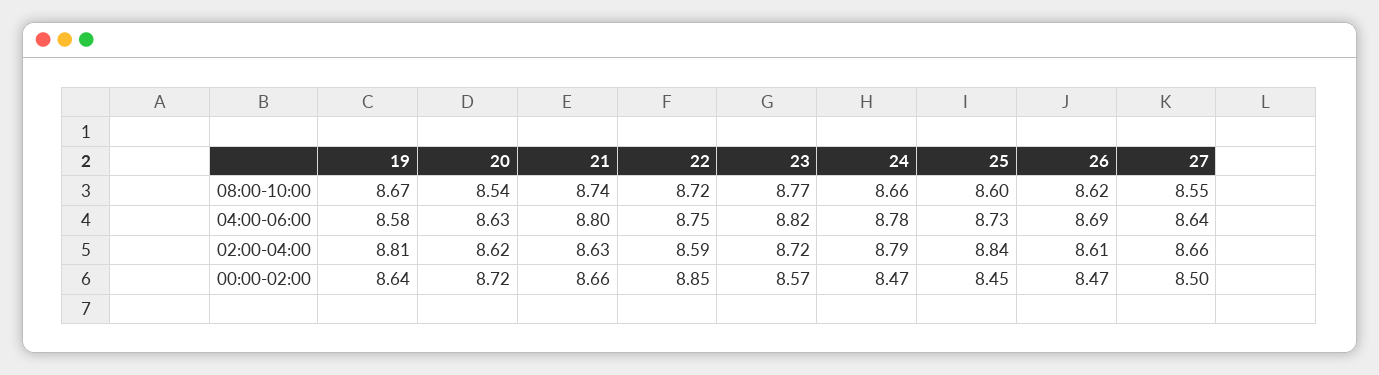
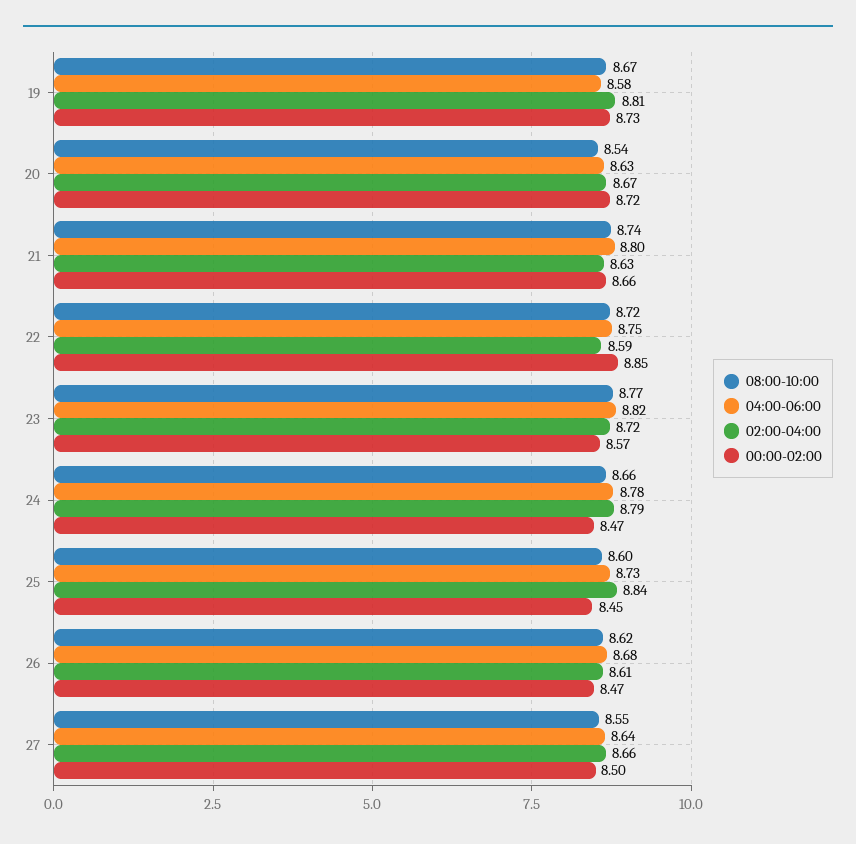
  {
    "08:00-10:00": {
      "19": 8.67,
      "20": 8.54,
      "21": 8.74,
      "22": 8.72,
      "23": 8.77,
      "24": 8.66,
      "25": 8.6,
      "26": 8.62,
      "27": 8.55
    },
    "04:00-06:00": {
      "19": 8.58,
      "20": 8.63,
      "21": 8.8,
      "22": 8.75,
      "23": 8.82,
      "24": 8.78,
      "25": 8.73,
-     "26": 8.69,
+     "26": 8.68,
      "27": 8.64
    },
    "02:00-04:00": {
      "19": 8.81,
-     "20": 8.62,
+     "20": 8.67,
      "21": 8.63,
      "22": 8.59,
      "23": 8.72,
      "24": 8.79,
      "25": 8.84,
      "26": 8.61,
      "27": 8.66
    },
    "00:00-02:00": {
-     "19": 8.64,
+     "19": 8.73,
      "20": 8.72,
      "21": 8.66,
      "22": 8.85,
      "23": 8.57,
      "24": 8.47,
      "25": 8.45,
      "26": 8.47,
      "27": 8.5
    }
  }

